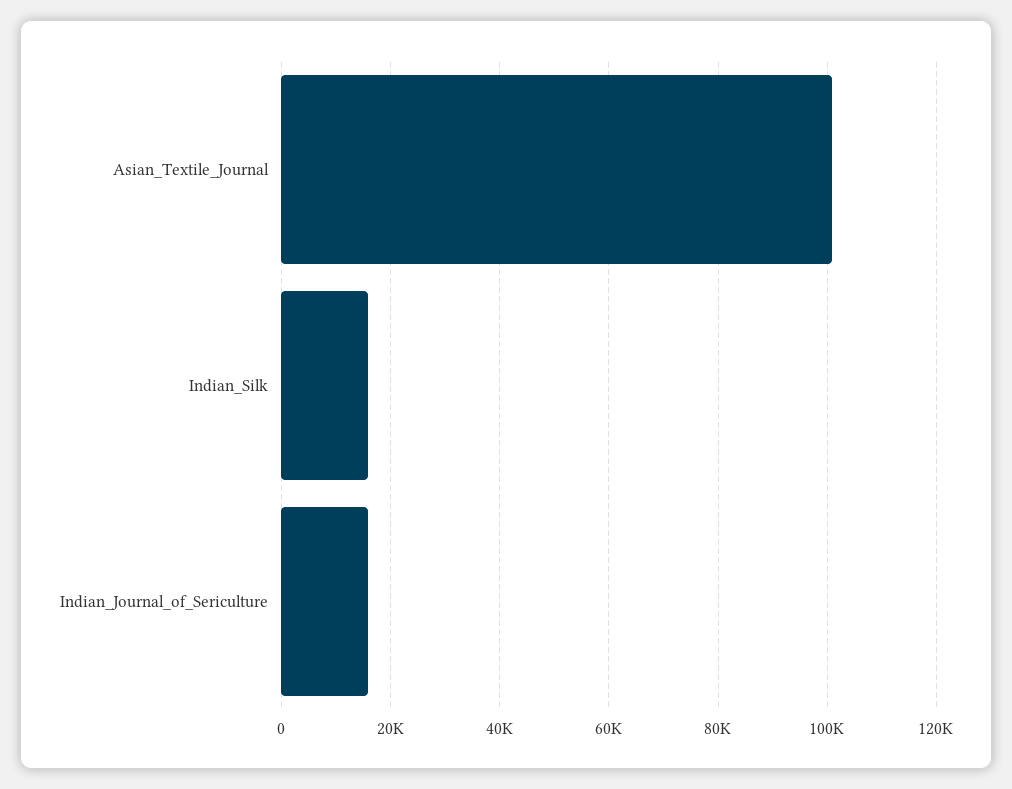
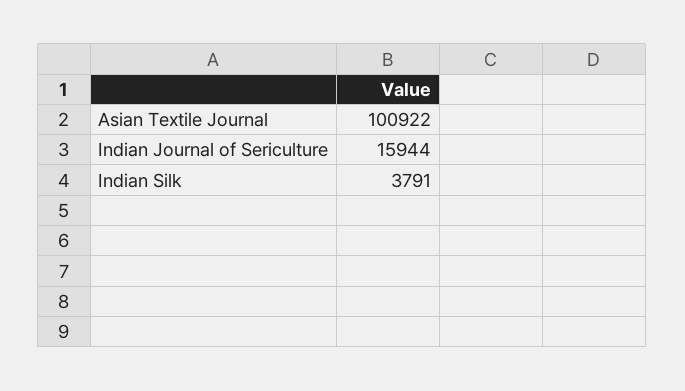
  {
    "Asian_Textile_Journal": 100922,
-   "Indian_Silk": 16000,
+   "Indian_Silk": 3791,
    "Indian_Journal_of_Sericulture": 15944
  }

